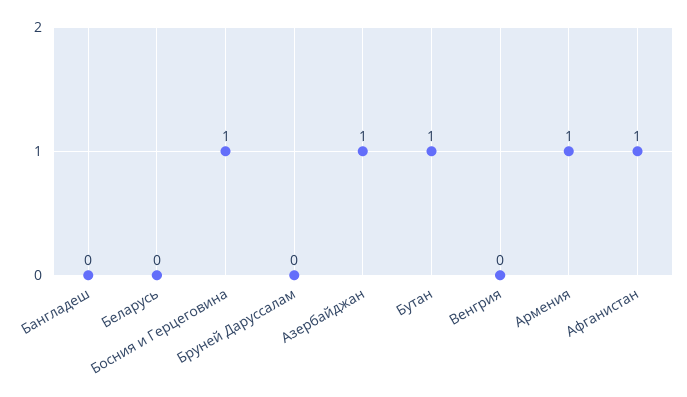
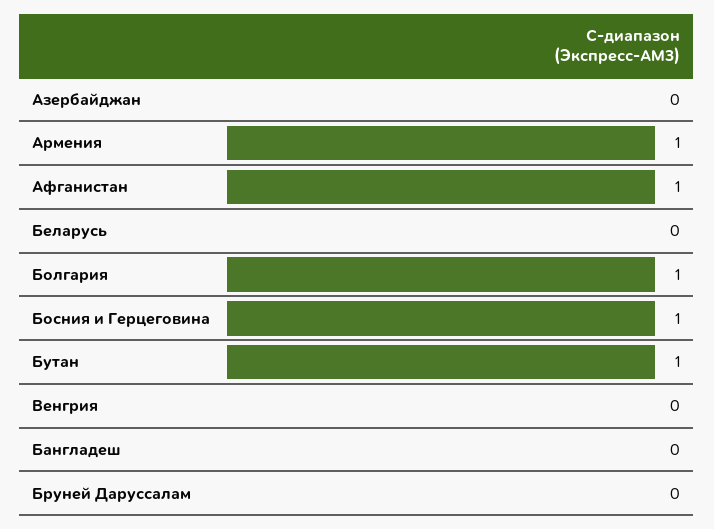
  {
    "Бангладеш": 0,
    "Беларусь": 0,
    "Босния и Герцеговина": 1,
    "Бруней Даруссалам": 0,
-   "Азербайджан": 1,
+   "Азербайджан": 0,
    "Бутан": 1,
    "Венгрия": 0,
    "Армения": 1,
-   "Афганистан": 1
+   "Афганистан": 1,
+   "Болгария": 1
  }

